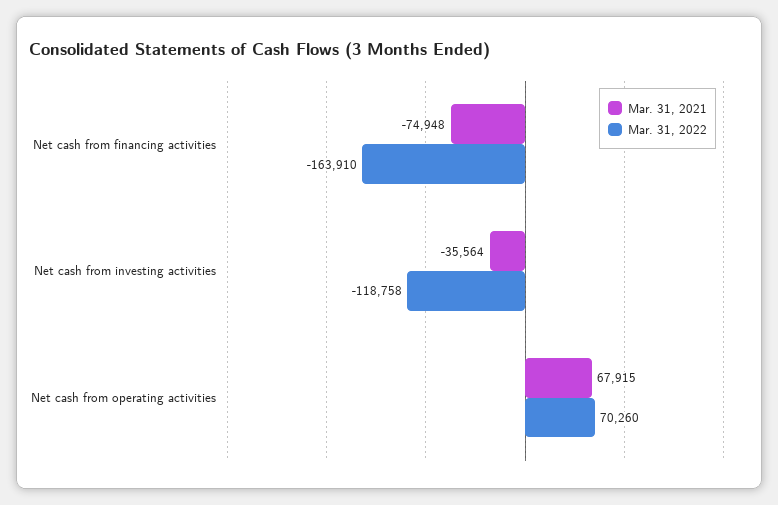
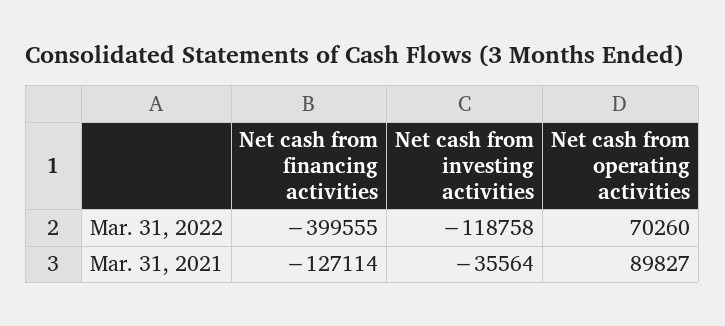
  {
    "Mar. 31, 2021": {
-     "Net cash from financing activities": -74948,
+     "Net cash from financing activities": -127114,
      "Net cash from investing activities": -35564,
-     "Net cash from operating activities": 67915
+     "Net cash from operating activities": 89827
    },
    "Mar. 31, 2022": {
-     "Net cash from financing activities": -163910,
+     "Net cash from financing activities": -399555,
      "Net cash from investing activities": -118758,
      "Net cash from operating activities": 70260
    }
  }

